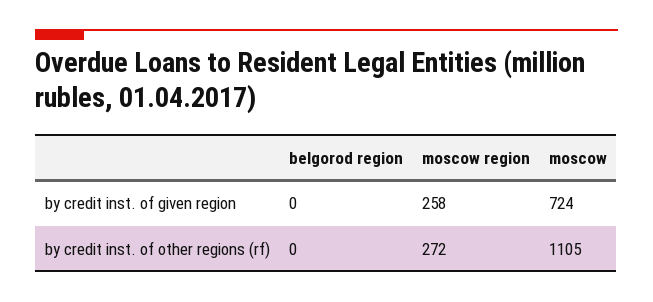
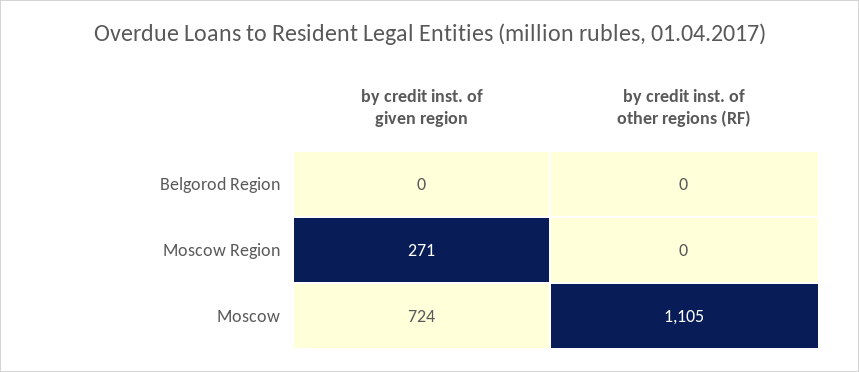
  {
    "belgorod region": {
      "by credit inst. of given region": 0,
      "by credit inst. of other regions (rf)": 0
    },
    "moscow region": {
-     "by credit inst. of given region": 258,
+     "by credit inst. of given region": 271,
-     "by credit inst. of other regions (rf)": 272
+     "by credit inst. of other regions (rf)": 0
    },
    "moscow": {
      "by credit inst. of given region": 724,
      "by credit inst. of other regions (rf)": 1105
    }
  }

